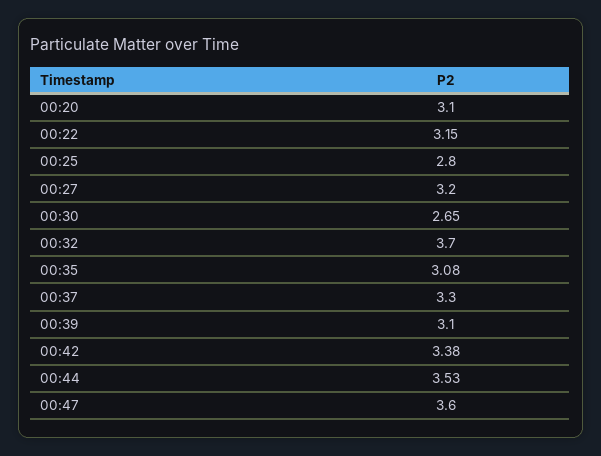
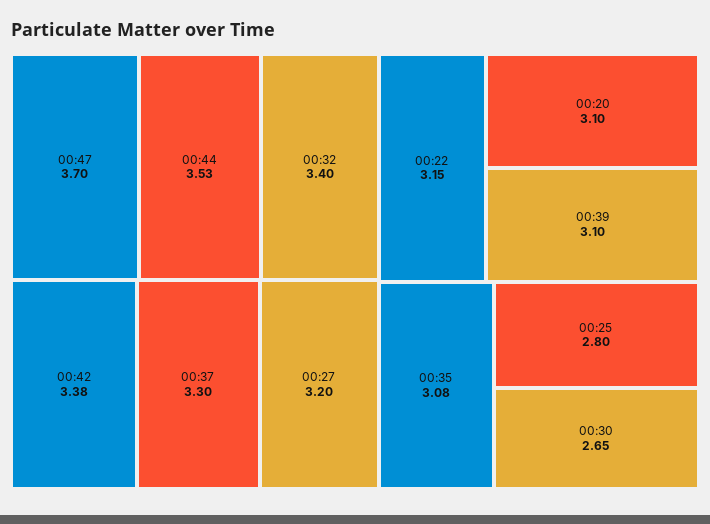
  {
    "00:20": 3.1,
    "00:22": 3.15,
    "00:25": 2.8,
    "00:27": 3.2,
    "00:30": 2.65,
-   "00:32": 3.7,
+   "00:32": 3.4,
    "00:35": 3.08,
    "00:37": 3.3,
    "00:39": 3.1,
    "00:42": 3.38,
    "00:44": 3.53,
-   "00:47": 3.6
+   "00:47": 3.7
  }

